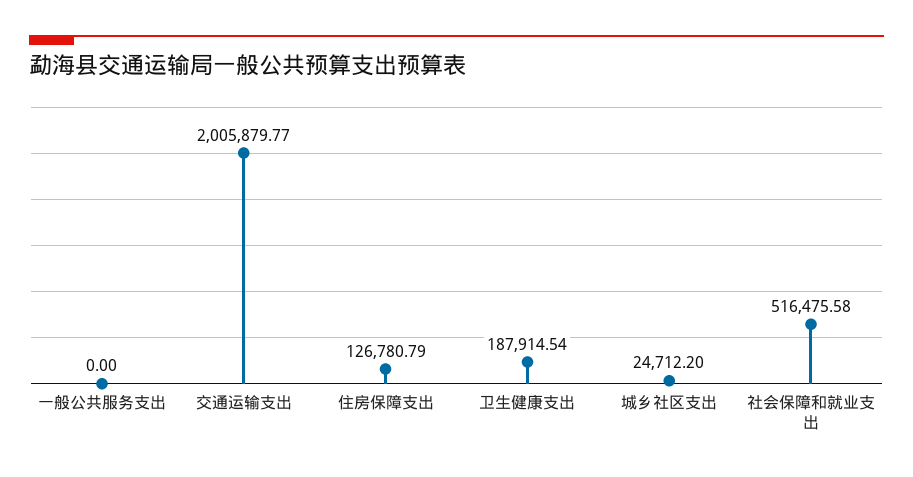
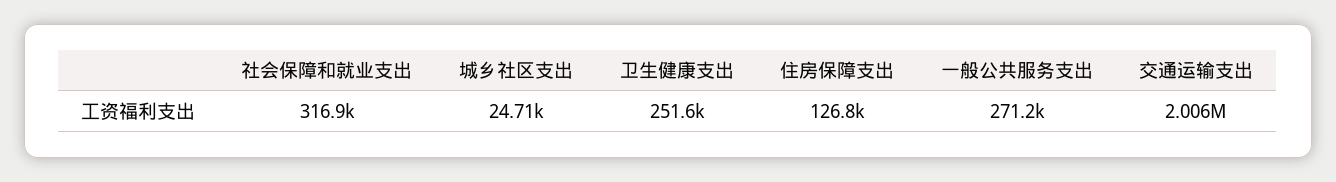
  {
-   "一般公共服务支出": 0,
+   "一般公共服务支出": 271200,
    "交通运输支出": 2005879.77,
    "住房保障支出": 126780.79,
-   "卫生健康支出": 187914.54,
+   "卫生健康支出": 251600,
    "城乡社区支出": 24712.2,
-   "社会保障和就业支出": 516475.58
+   "社会保障和就业支出": 316900
  }

